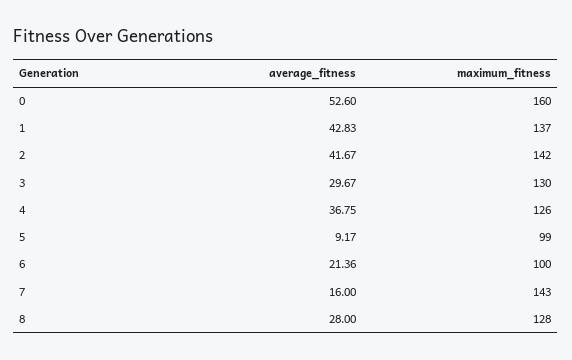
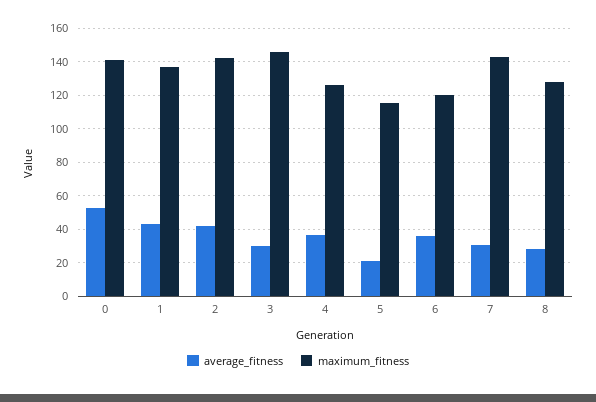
  {
    "average_fitness": {
      "0": 52.6,
      "1": 42.83,
      "2": 41.67,
      "3": 29.67,
      "4": 36.75,
-     "5": 9.17,
+     "5": 20,
-     "6": 21.36,
+     "6": 35,
-     "7": 16,
+     "7": 30,
      "8": 28
    },
    "maximum_fitness": {
-     "0": 160,
+     "0": 140,
      "1": 137,
      "2": 142,
-     "3": 130,
+     "3": 145,
      "4": 126,
-     "5": 99,
+     "5": 115,
-     "6": 100,
+     "6": 120,
      "7": 143,
      "8": 128
    }
  }

